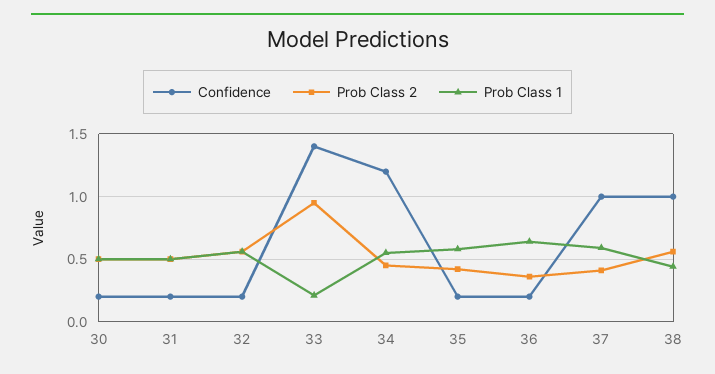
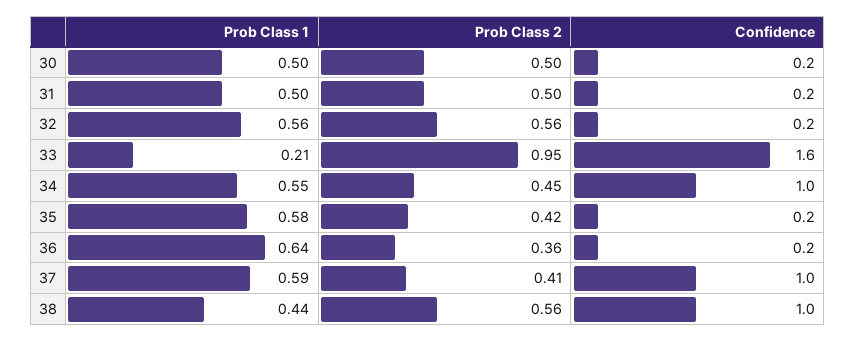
  {
    "Confidence": {
      "30": 0.2,
      "31": 0.2,
      "32": 0.2,
-     "33": 1.4,
+     "33": 1.6,
-     "34": 1.2,
+     "34": 1,
      "35": 0.2,
      "36": 0.2,
      "37": 1,
      "38": 1
    },
    "Prob Class 2": {
      "30": 0.5,
      "31": 0.5,
      "32": 0.56,
      "33": 0.95,
      "34": 0.45,
      "35": 0.42,
      "36": 0.36,
      "37": 0.41,
      "38": 0.56
    },
    "Prob Class 1": {
      "30": 0.5,
      "31": 0.5,
      "32": 0.56,
      "33": 0.21,
      "34": 0.55,
      "35": 0.58,
      "36": 0.64,
      "37": 0.59,
      "38": 0.44
    }
  }

